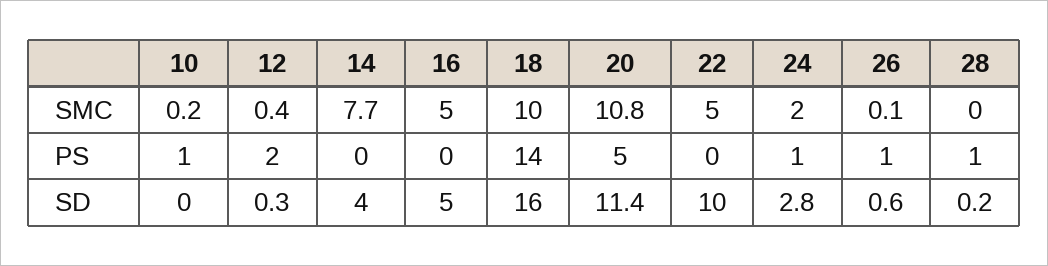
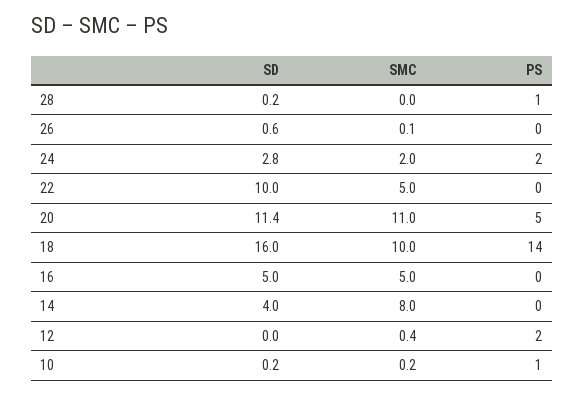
  {
    "10": {
      "SMC": 0.2,
      "PS": 1,
-     "SD": 0
+     "SD": 0.2
    },
    "12": {
      "SMC": 0.4,
      "PS": 2,
-     "SD": 0.3
+     "SD": 0
    },
    "14": {
-     "SMC": 7.7,
+     "SMC": 8,
      "PS": 0,
      "SD": 4
    },
    "16": {
      "SMC": 5,
      "PS": 0,
      "SD": 5
    },
    "18": {
      "SMC": 10,
      "PS": 14,
      "SD": 16
    },
    "20": {
-     "SMC": 10.8,
+     "SMC": 11,
      "PS": 5,
      "SD": 11.4
    },
    "22": {
      "SMC": 5,
      "PS": 0,
      "SD": 10
    },
    "24": {
      "SMC": 2,
-     "PS": 1,
+     "PS": 2,
      "SD": 2.8
    },
    "26": {
      "SMC": 0.1,
-     "PS": 1,
+     "PS": 0,
      "SD": 0.6
    },
    "28": {
      "SMC": 0,
      "PS": 1,
      "SD": 0.2
    }
  }

